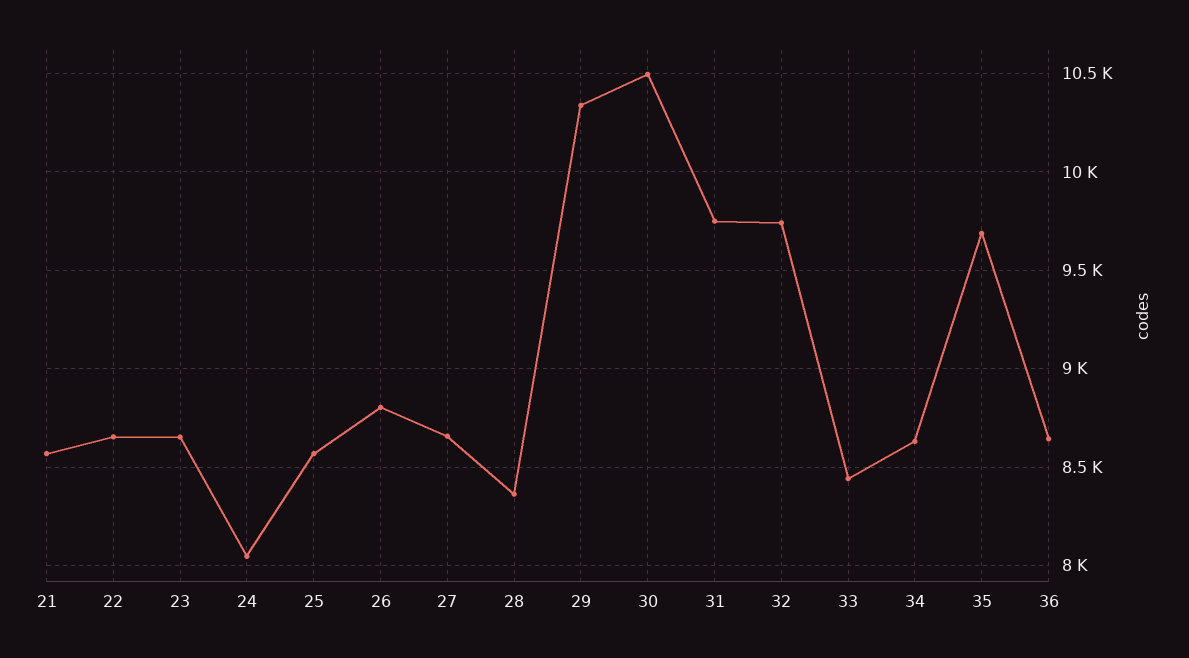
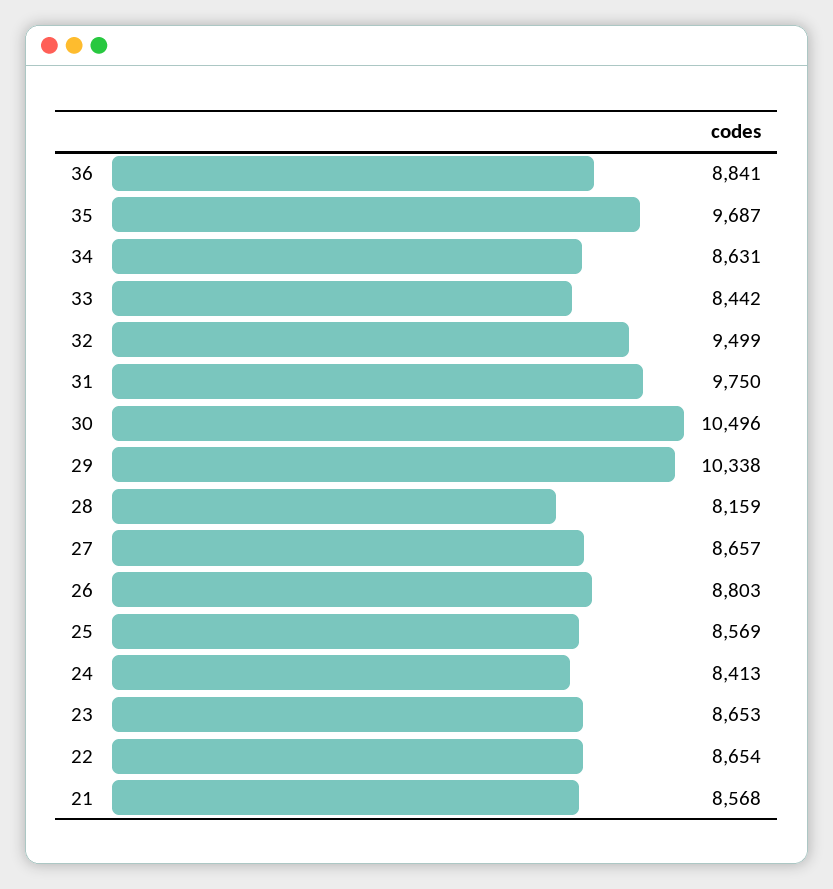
  {
    "21": 8568,
    "22": 8654,
    "23": 8653,
-   "24": 8050,
+   "24": 8413,
    "25": 8569,
    "26": 8803,
    "27": 8657,
-   "28": 8350,
+   "28": 8159,
    "29": 10338,
    "30": 10496,
    "31": 9750,
-   "32": 9750,
+   "32": 9499,
    "33": 8442,
    "34": 8631,
    "35": 9687,
-   "36": 8650
+   "36": 8841
  }

